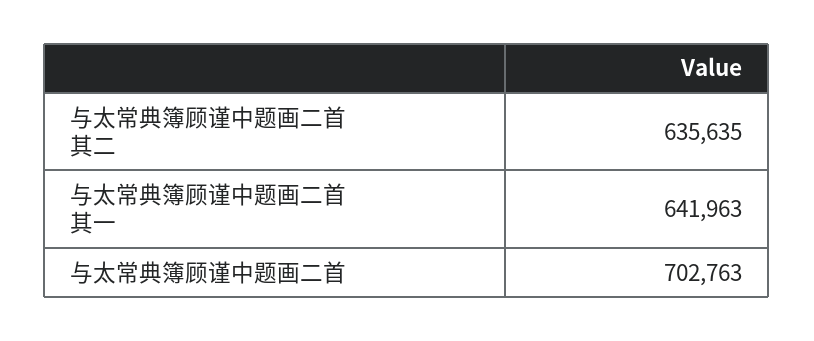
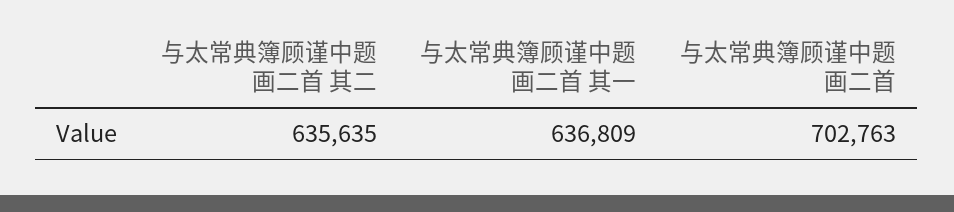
  {
    "与太常典簿顾谨中题画二首 其二": 635635,
-   "与太常典簿顾谨中题画二首 其一": 641963,
+   "与太常典簿顾谨中题画二首 其一": 636809,
    "与太常典簿顾谨中题画二首": 702763
  }

